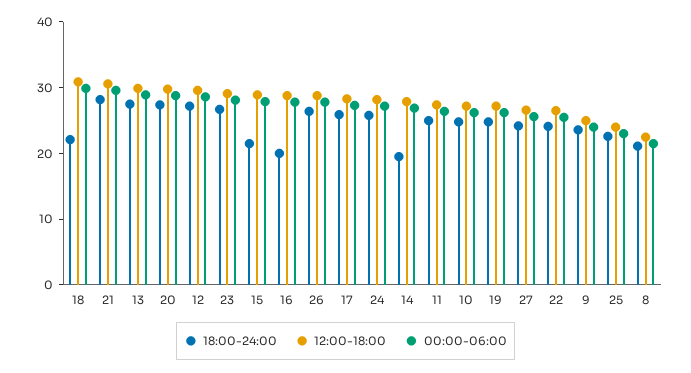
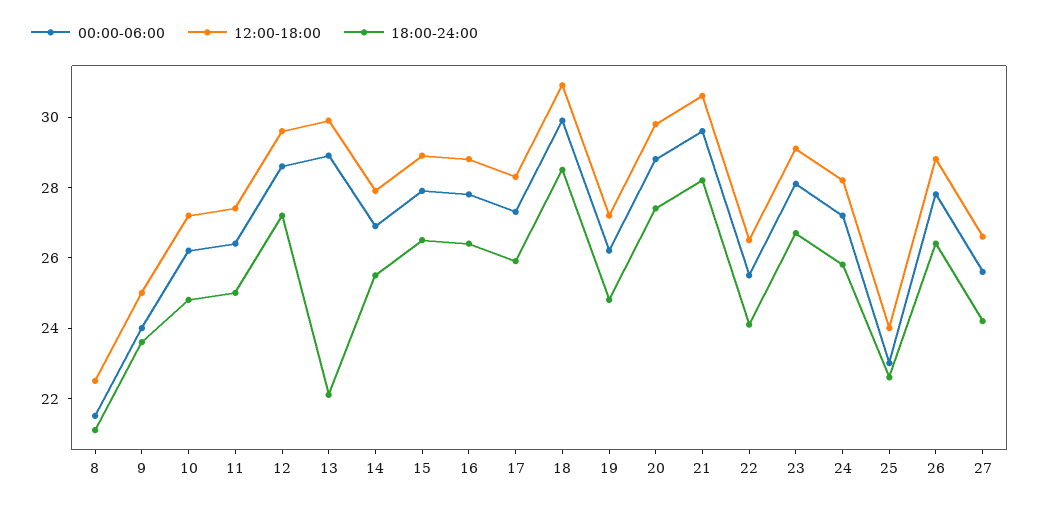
  {
    "18:00-24:00": {
-     "18": 22,
+     "18": 28.5,
      "21": 28,
-     "13": 28,
+     "13": 22,
      "20": 27.5,
      "12": 27,
      "23": 26.5,
-     "15": 22,
+     "15": 26.5,
-     "16": 20,
+     "16": 26.5,
      "26": 26.5,
      "17": 26,
      "24": 26,
-     "14": 20,
+     "14": 25.5,
      "11": 25,
      "10": 25,
      "19": 25,
      "27": 24,
      "22": 24,
      "9": 23.5,
      "25": 22.5,
      "8": 21
    },
    "12:00-18:00": {
      "18": 31,
      "21": 30.5,
      "13": 30,
      "20": 30,
      "12": 29.5,
      "23": 29,
      "15": 29,
      "16": 29,
      "26": 29,
      "17": 28.5,
      "24": 28,
      "14": 28,
      "11": 27.5,
      "10": 27,
      "19": 27,
      "27": 26.5,
      "22": 26.5,
      "9": 25,
      "25": 24,
      "8": 22.5
    },
    "00:00-06:00": {
      "18": 30,
      "21": 29.5,
      "13": 29,
      "20": 29,
      "12": 28.5,
      "23": 28,
      "15": 28,
      "16": 28,
      "26": 28,
      "17": 27.5,
      "24": 27,
      "14": 27,
      "11": 26.5,
      "10": 26,
      "19": 26,
      "27": 25.5,
      "22": 25.5,
      "9": 24,
      "25": 23,
      "8": 21.5
    }
  }

